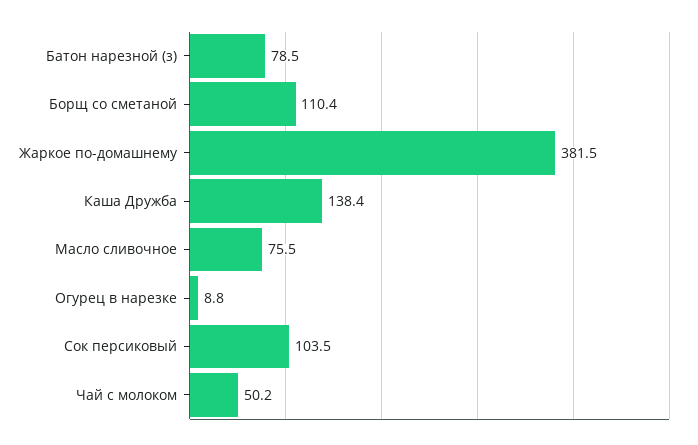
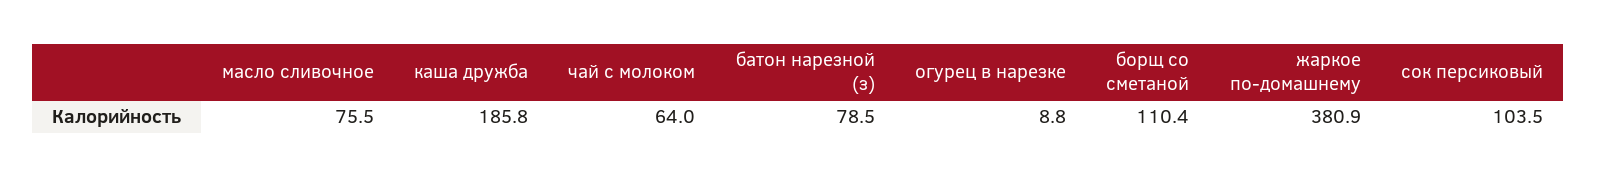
  {
    "Батон нарезной (з)": 78.5,
    "Борщ со сметаной": 110.4,
-   "Жаркое по-домашнему": 381.5,
+   "Жаркое по-домашнему": 380.9,
-   "Каша Дружба": 138.4,
+   "Каша Дружба": 185.8,
    "Масло сливочное": 75.5,
    "Огурец в нарезке": 8.8,
    "Сок персиковый": 103.5,
-   "Чай с молоком": 50.2
+   "Чай с молоком": 64
  }

